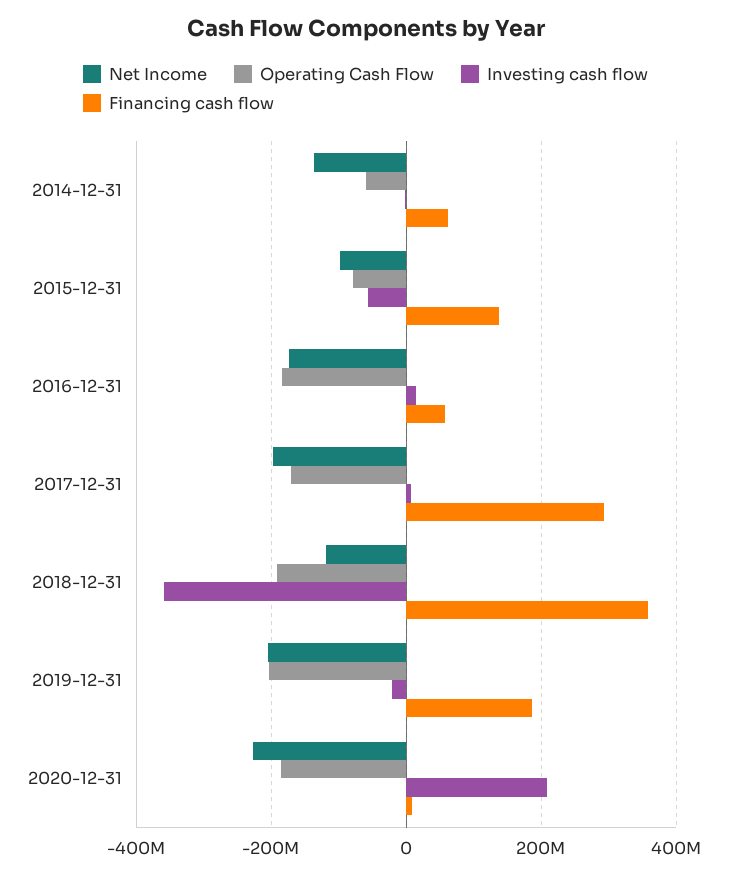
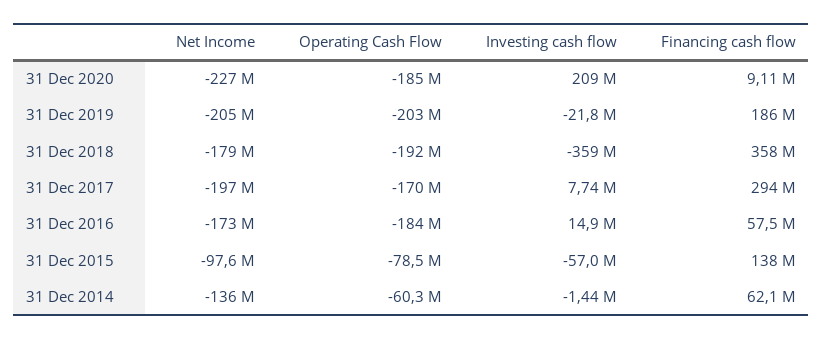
  {
    "Net Income": {
      "2014-12-31": -136000000,
      "2015-12-31": -97600000,
      "2016-12-31": -173000000,
      "2017-12-31": -197000000,
-     "2018-12-31": -120000000,
+     "2018-12-31": -179000000,
      "2019-12-31": -205000000,
      "2020-12-31": -227000000
    },
    "Operating Cash Flow": {
      "2014-12-31": -60300000,
      "2015-12-31": -78500000,
      "2016-12-31": -184000000,
      "2017-12-31": -170000000,
      "2018-12-31": -192000000,
      "2019-12-31": -203000000,
      "2020-12-31": -185000000
    },
    "Investing cash flow": {
      "2014-12-31": -1440000,
      "2015-12-31": -57000000,
      "2016-12-31": 14900000,
      "2017-12-31": 7740000,
      "2018-12-31": -359000000,
      "2019-12-31": -21800000,
      "2020-12-31": 209000000
    },
    "Financing cash flow": {
      "2014-12-31": 62100000,
      "2015-12-31": 138000000,
      "2016-12-31": 57500000,
      "2017-12-31": 294000000,
      "2018-12-31": 358000000,
      "2019-12-31": 186000000,
      "2020-12-31": 9110000
    }
  }

